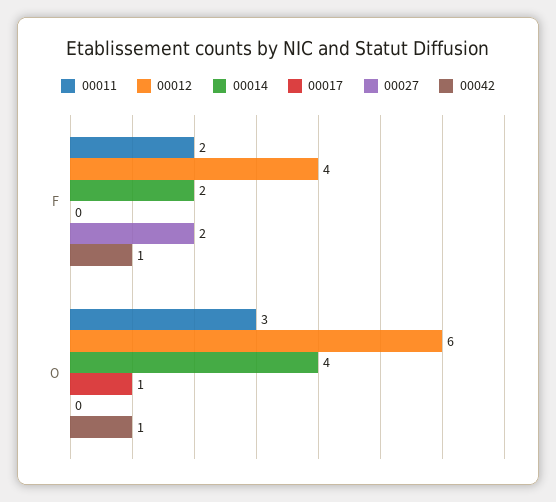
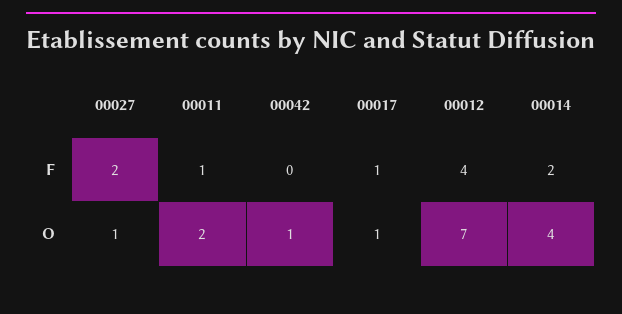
  {
    "00011": {
-     "F": 2,
+     "F": 1,
-     "O": 3
+     "O": 2
    },
    "00012": {
      "F": 4,
-     "O": 6
+     "O": 7
    },
    "00014": {
      "F": 2,
      "O": 4
    },
    "00017": {
-     "F": 0,
+     "F": 1,
      "O": 1
    },
    "00027": {
      "F": 2,
-     "O": 0
+     "O": 1
    },
    "00042": {
-     "F": 1,
+     "F": 0,
      "O": 1
    }
  }

